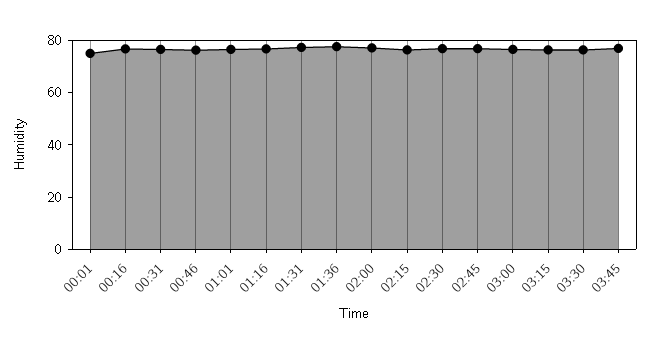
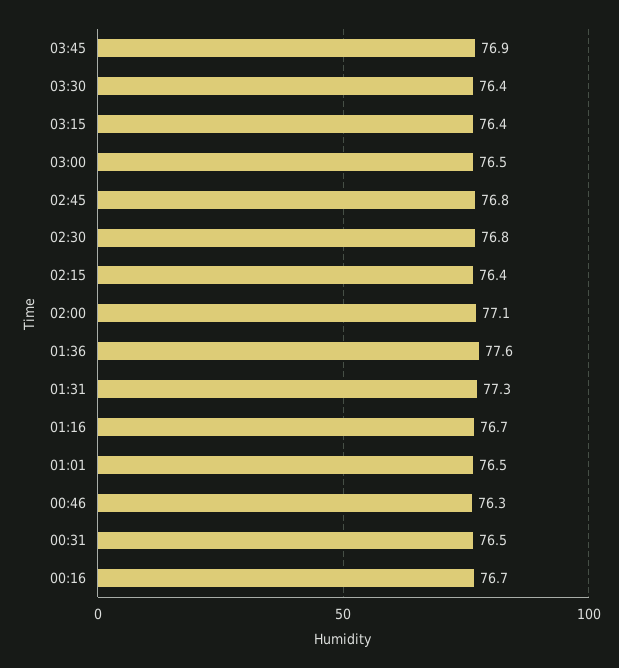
  {
-   "00:01": 75,
    "00:16": 76.7,
    "00:31": 76.5,
    "00:46": 76.3,
    "01:01": 76.5,
    "01:16": 76.7,
    "01:31": 77.3,
    "01:36": 77.6,
    "02:00": 77.1,
    "02:15": 76.4,
    "02:30": 76.8,
    "02:45": 76.8,
    "03:00": 76.5,
    "03:15": 76.4,
    "03:30": 76.4,
    "03:45": 76.9
  }

